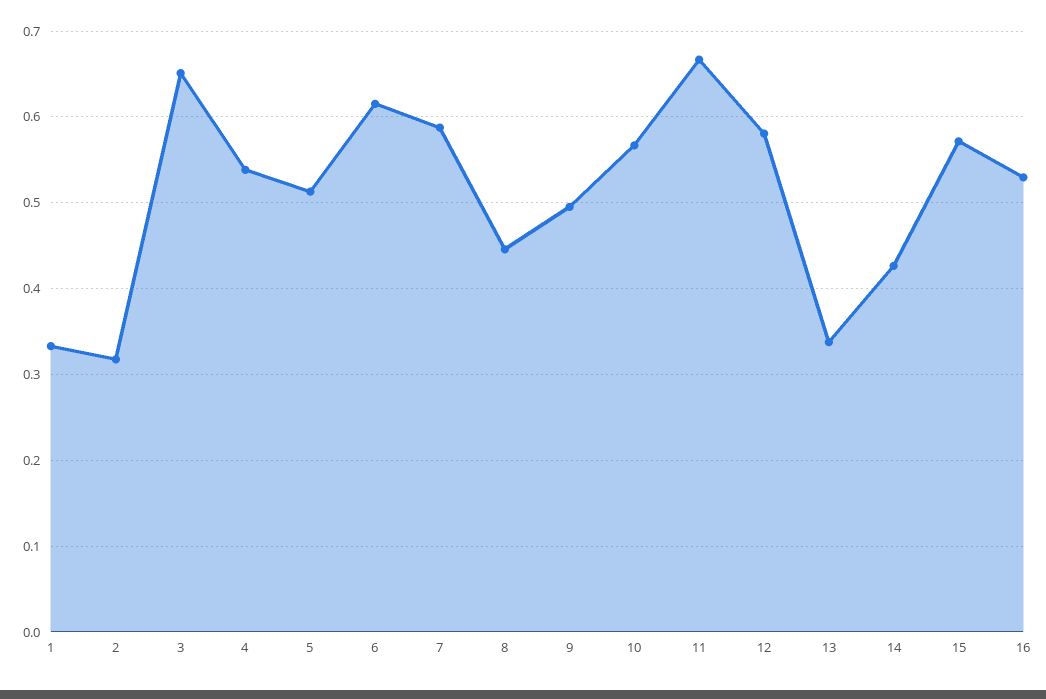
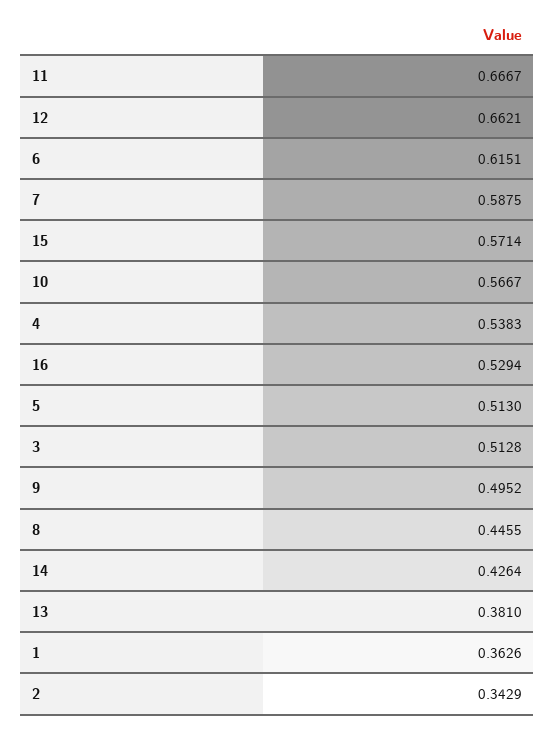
  {
-   "1": 0.33,
+   "1": 0.3626,
-   "2": 0.32,
+   "2": 0.3429,
-   "3": 0.65,
+   "3": 0.5128,
    "4": 0.5383,
    "5": 0.513,
    "6": 0.6151,
    "7": 0.5875,
    "8": 0.4455,
    "9": 0.4952,
    "10": 0.5667,
    "11": 0.6667,
-   "12": 0.58,
+   "12": 0.6621,
-   "13": 0.34,
+   "13": 0.381,
    "14": 0.4264,
    "15": 0.5714,
    "16": 0.5294
  }

